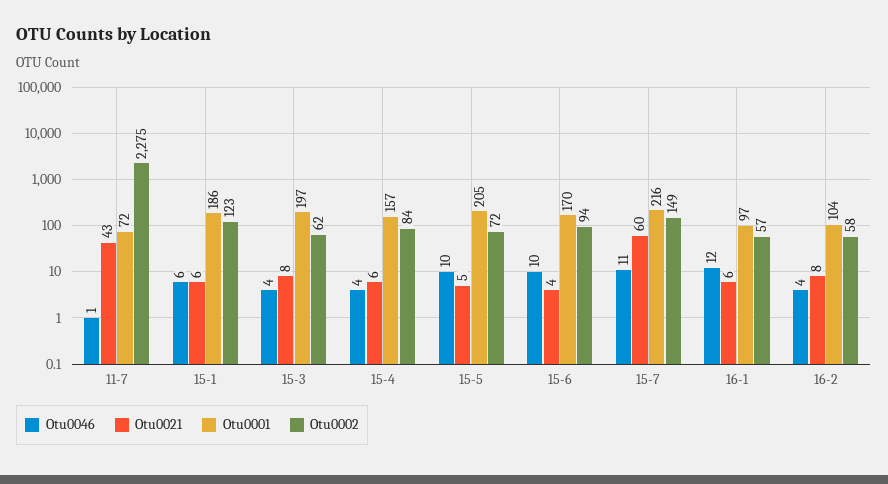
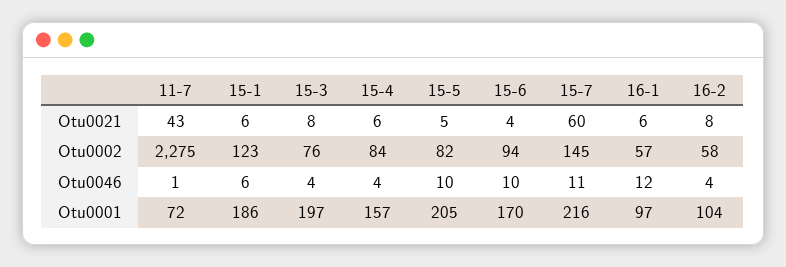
  {
    "Otu0046": {
      "11-7": 1,
      "15-1": 6,
      "15-3": 4,
      "15-4": 4,
      "15-5": 10,
      "15-6": 10,
      "15-7": 11,
      "16-1": 12,
      "16-2": 4
    },
    "Otu0021": {
      "11-7": 43,
      "15-1": 6,
      "15-3": 8,
      "15-4": 6,
      "15-5": 5,
      "15-6": 4,
      "15-7": 60,
      "16-1": 6,
      "16-2": 8
    },
    "Otu0001": {
      "11-7": 72,
      "15-1": 186,
      "15-3": 197,
      "15-4": 157,
      "15-5": 205,
      "15-6": 170,
      "15-7": 216,
      "16-1": 97,
      "16-2": 104
    },
    "Otu0002": {
      "11-7": 2275,
      "15-1": 123,
-     "15-3": 62,
+     "15-3": 76,
      "15-4": 84,
-     "15-5": 72,
+     "15-5": 82,
      "15-6": 94,
-     "15-7": 149,
+     "15-7": 145,
      "16-1": 57,
      "16-2": 58
    }
  }

